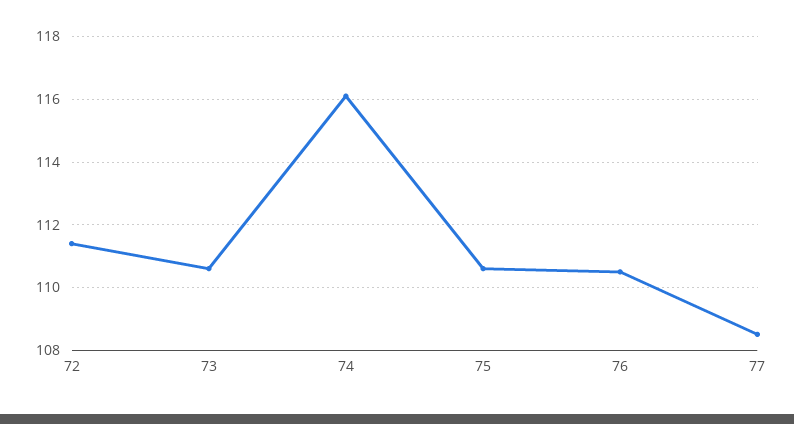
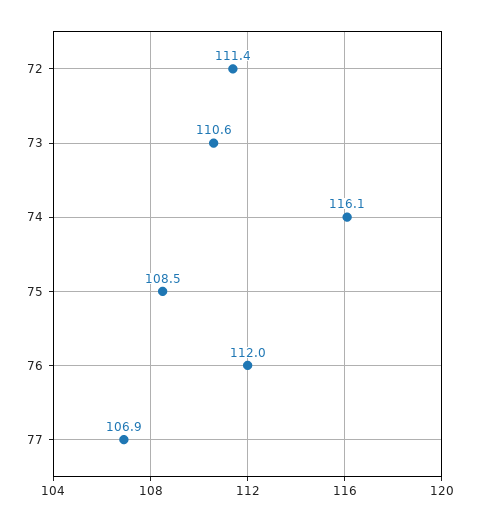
  {
    "72": 111.4,
    "73": 110.6,
    "74": 116.1,
-   "75": 110.5,
+   "75": 108.5,
-   "76": 110.5,
+   "76": 112,
-   "77": 108.5
+   "77": 106.9
  }

